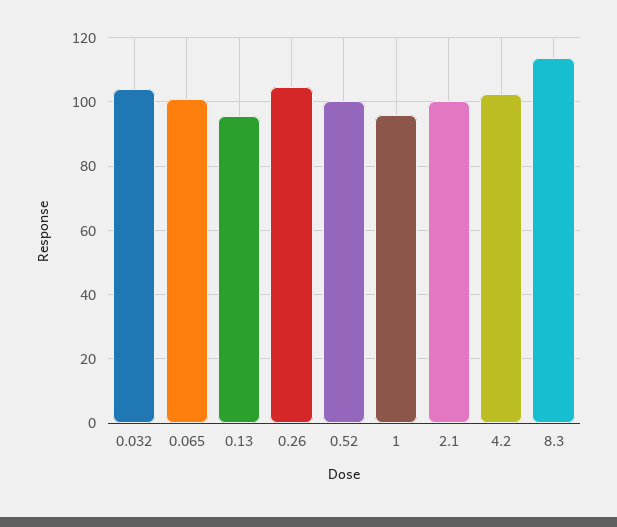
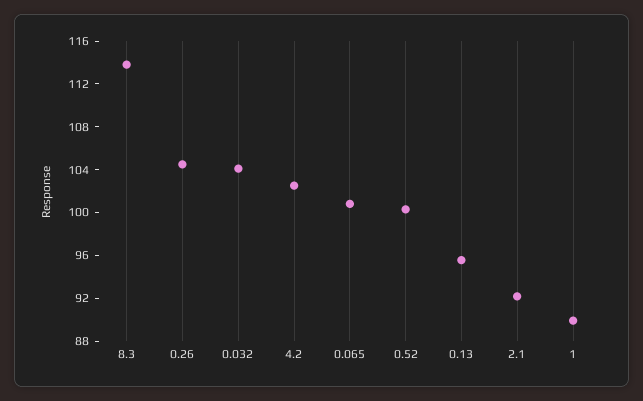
  {
    "0.032": 104,
    "0.065": 101,
    "0.13": 96,
    "0.26": 105,
    "0.52": 100,
-   "1": 96,
+   "1": 90,
-   "2.1": 100,
+   "2.1": 92,
    "4.2": 103,
    "8.3": 114
  }

